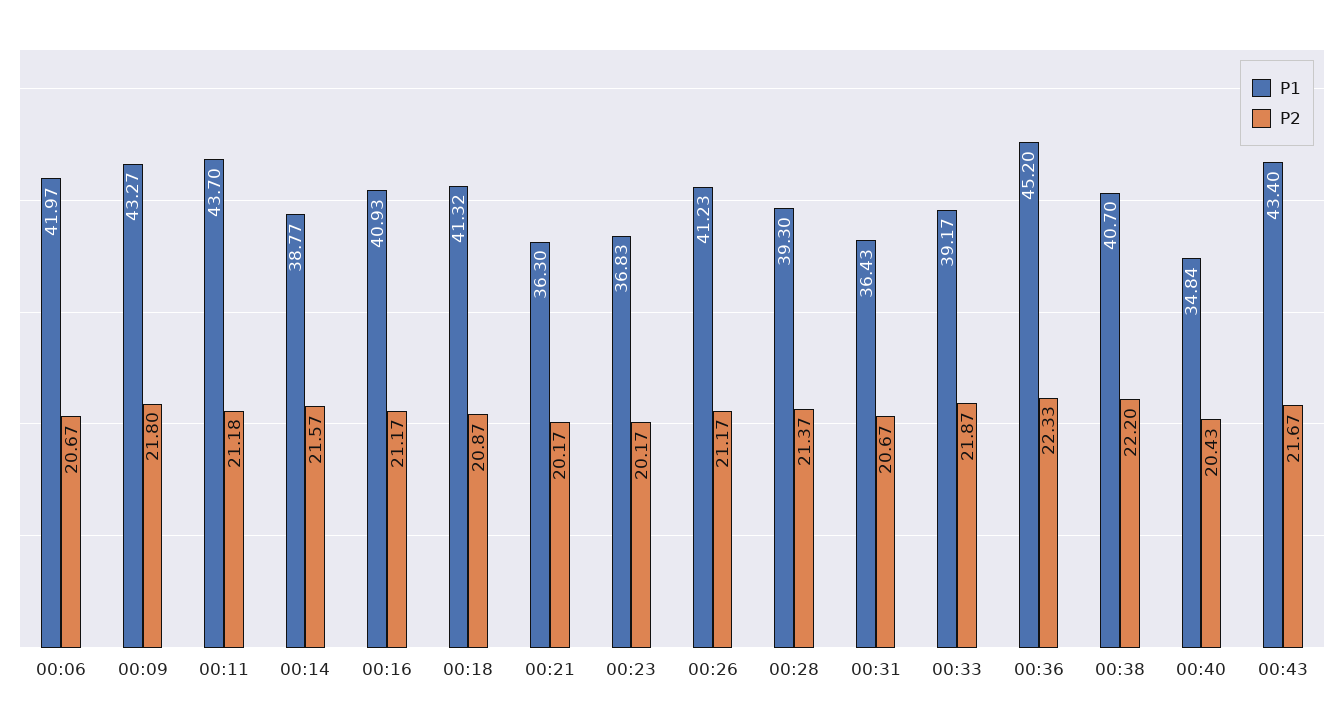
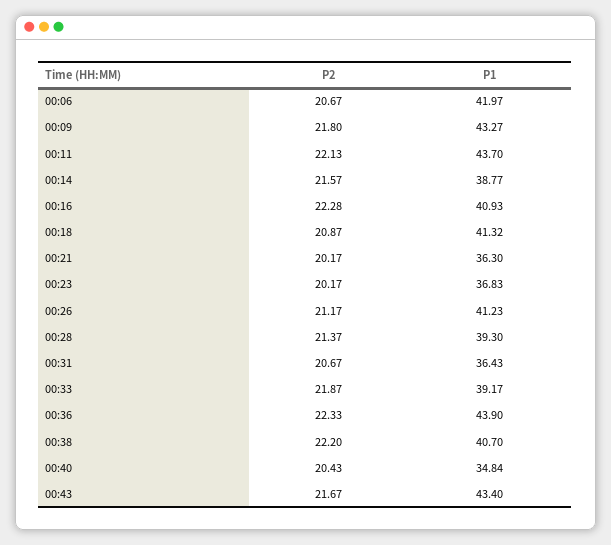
  {
    "P1": {
      "00:06": 41.97,
      "00:09": 43.27,
      "00:11": 43.7,
      "00:14": 38.77,
      "00:16": 40.93,
      "00:18": 41.32,
      "00:21": 36.3,
      "00:23": 36.83,
      "00:26": 41.23,
      "00:28": 39.3,
      "00:31": 36.43,
      "00:33": 39.17,
-     "00:36": 45.2,
+     "00:36": 43.9,
      "00:38": 40.7,
      "00:40": 34.84,
      "00:43": 43.4
    },
    "P2": {
      "00:06": 20.67,
      "00:09": 21.8,
-     "00:11": 21.18,
+     "00:11": 22.13,
      "00:14": 21.57,
-     "00:16": 21.17,
+     "00:16": 22.28,
      "00:18": 20.87,
      "00:21": 20.17,
      "00:23": 20.17,
      "00:26": 21.17,
      "00:28": 21.37,
      "00:31": 20.67,
      "00:33": 21.87,
      "00:36": 22.33,
      "00:38": 22.2,
      "00:40": 20.43,
      "00:43": 21.67
    }
  }

